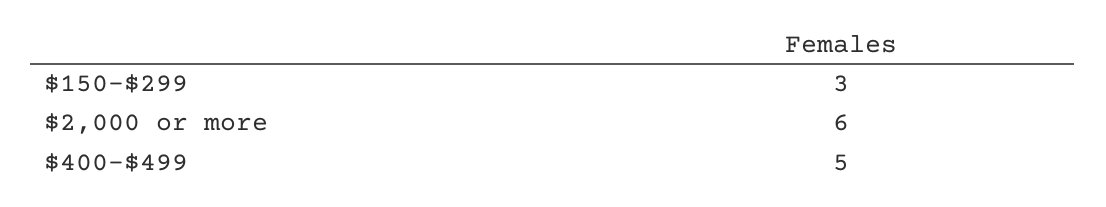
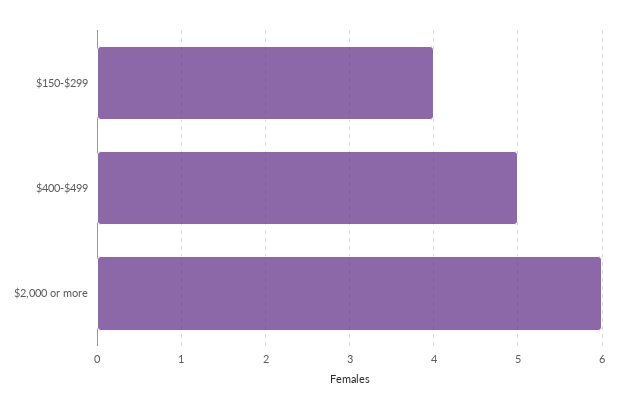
  {
-   "$150-$299": 3,
+   "$150-$299": 4,
    "$2,000 or more": 6,
    "$400-$499": 5
  }

